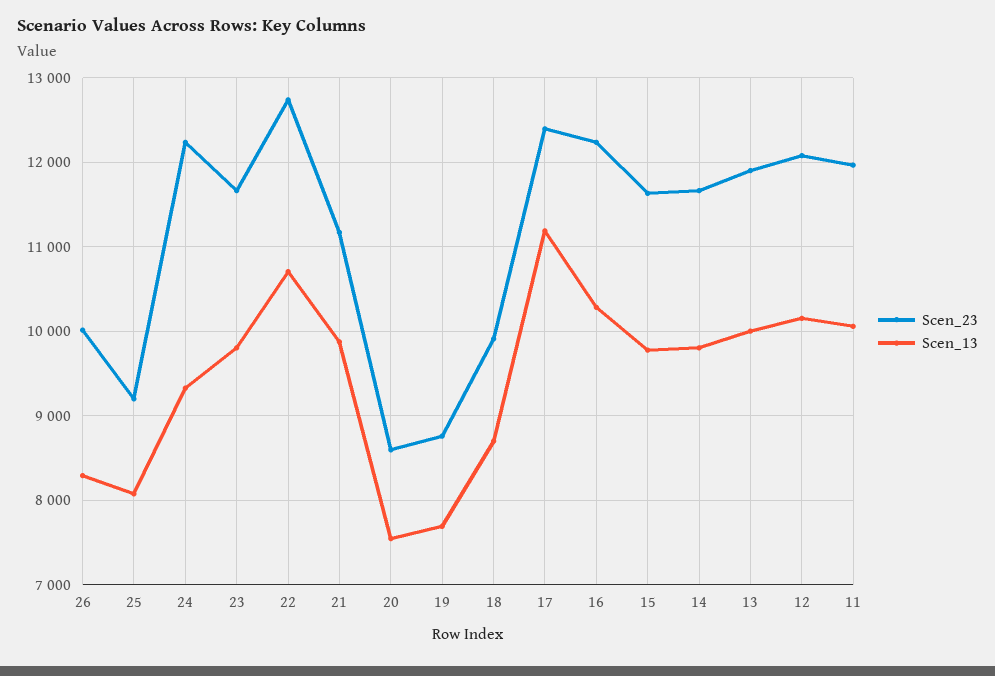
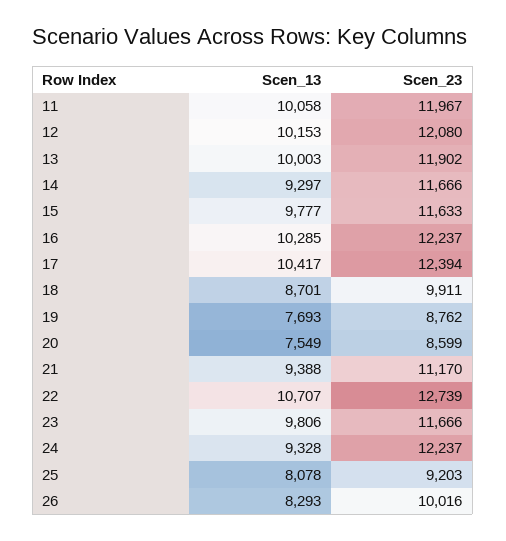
  {
    "Scen_23": {
      "26": 10016,
      "25": 9203,
      "24": 12237,
      "23": 11666,
      "22": 12739,
      "21": 11170,
      "20": 8599,
      "19": 8762,
      "18": 9911,
      "17": 12394,
      "16": 12237,
      "15": 11633,
      "14": 11666,
      "13": 11902,
      "12": 12080,
      "11": 11967
    },
    "Scen_13": {
      "26": 8293,
      "25": 8078,
      "24": 9328,
      "23": 9806,
      "22": 10707,
-     "21": 9900,
+     "21": 9388,
      "20": 7549,
      "19": 7693,
      "18": 8701,
-     "17": 11200,
+     "17": 10417,
      "16": 10285,
      "15": 9777,
-     "14": 9800,
+     "14": 9297,
      "13": 10003,
      "12": 10153,
      "11": 10058
    }
  }

